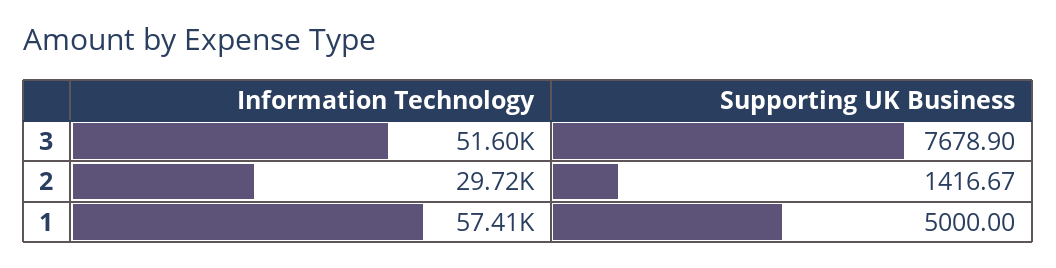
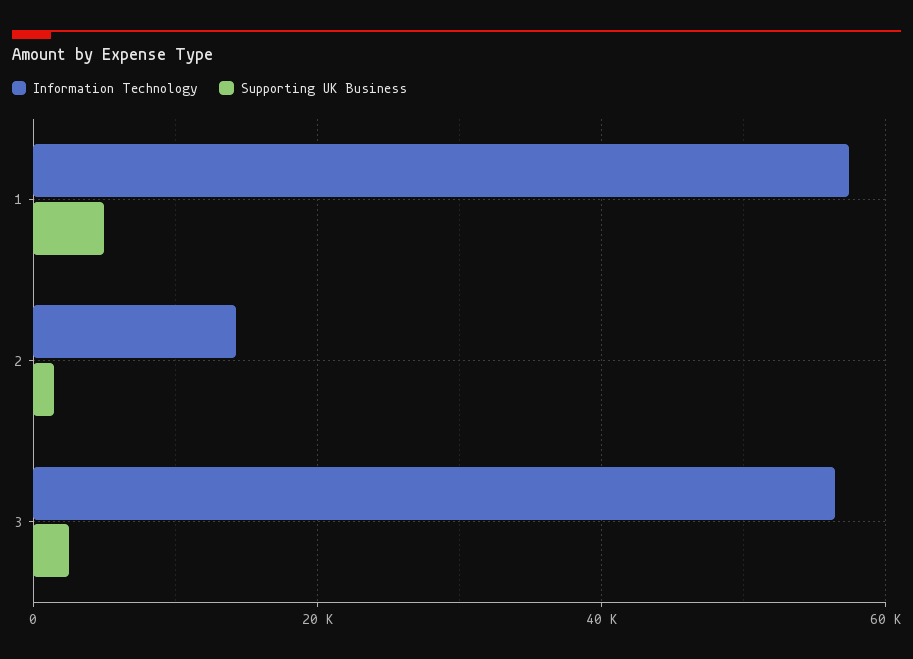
  {
    "Information Technology": {
-     "3": 51600,
+     "3": 56000,
-     "2": 29720,
+     "2": 14000,
      "1": 57410
    },
    "Supporting UK Business": {
-     "3": 7678.9,
+     "3": 2000,
      "2": 1416.67,
      "1": 5000
    }
  }

